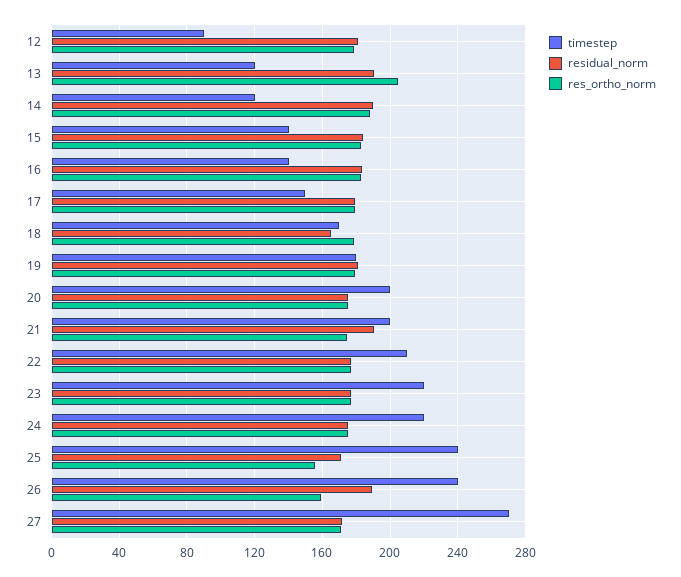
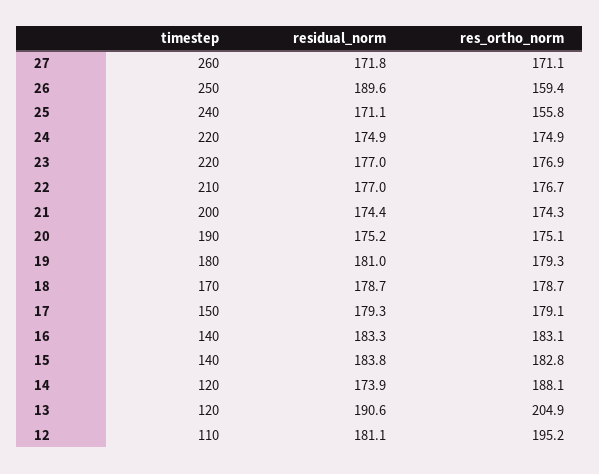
  {
    "timestep": {
-     "12": 90,
+     "12": 110,
      "13": 120,
      "14": 120,
      "15": 140,
      "16": 140,
      "17": 150,
      "18": 170,
      "19": 180,
-     "20": 200,
+     "20": 190,
      "21": 200,
      "22": 210,
      "23": 220,
      "24": 220,
      "25": 240,
-     "26": 240,
+     "26": 250,
-     "27": 270
+     "27": 260
    },
    "residual_norm": {
      "12": 181.1,
      "13": 190.6,
-     "14": 190,
+     "14": 173.9,
      "15": 183.8,
      "16": 183.3,
      "17": 179.3,
-     "18": 165,
+     "18": 178.7,
      "19": 181,
      "20": 175.2,
-     "21": 190,
+     "21": 174.4,
      "22": 177,
      "23": 177,
      "24": 174.9,
      "25": 171.1,
      "26": 189.6,
      "27": 171.8
    },
    "res_ortho_norm": {
-     "12": 180,
+     "12": 195.2,
      "13": 204.9,
      "14": 188.1,
      "15": 182.8,
      "16": 183.1,
      "17": 179.1,
      "18": 178.7,
      "19": 179.3,
      "20": 175.1,
      "21": 174.3,
      "22": 176.7,
      "23": 176.9,
      "24": 174.9,
      "25": 155.8,
      "26": 159.4,
      "27": 171.1
    }
  }

